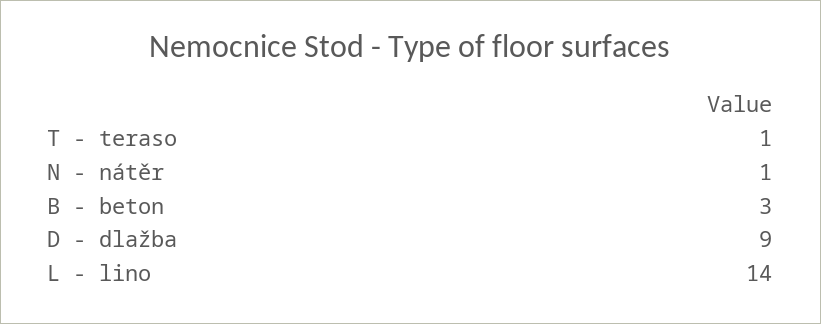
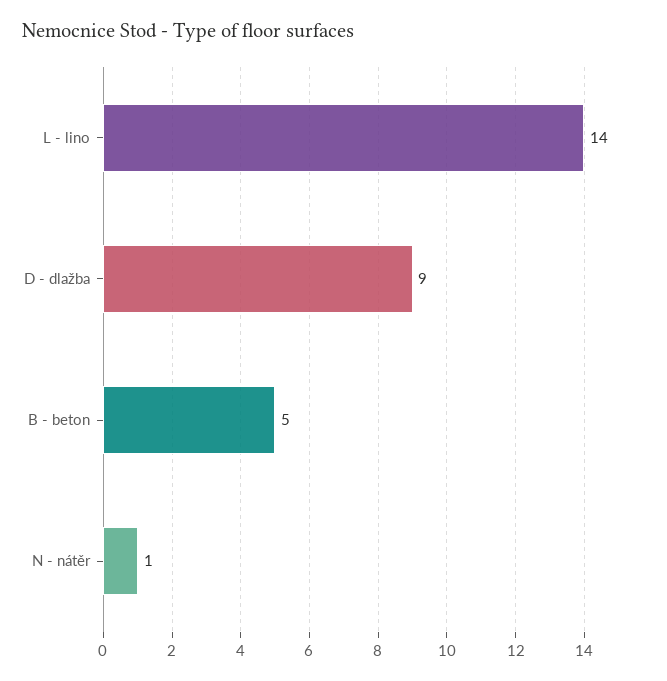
  {
-   "T - teraso": 1,
    "N - nátěr": 1,
-   "B - beton": 3,
+   "B - beton": 5,
    "D - dlažba": 9,
    "L - lino": 14
  }

